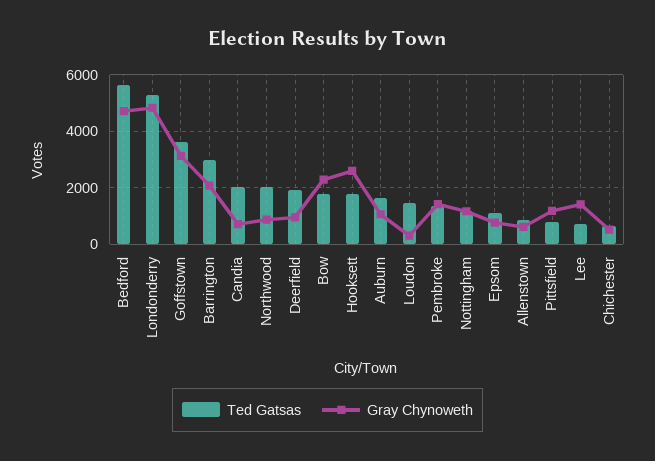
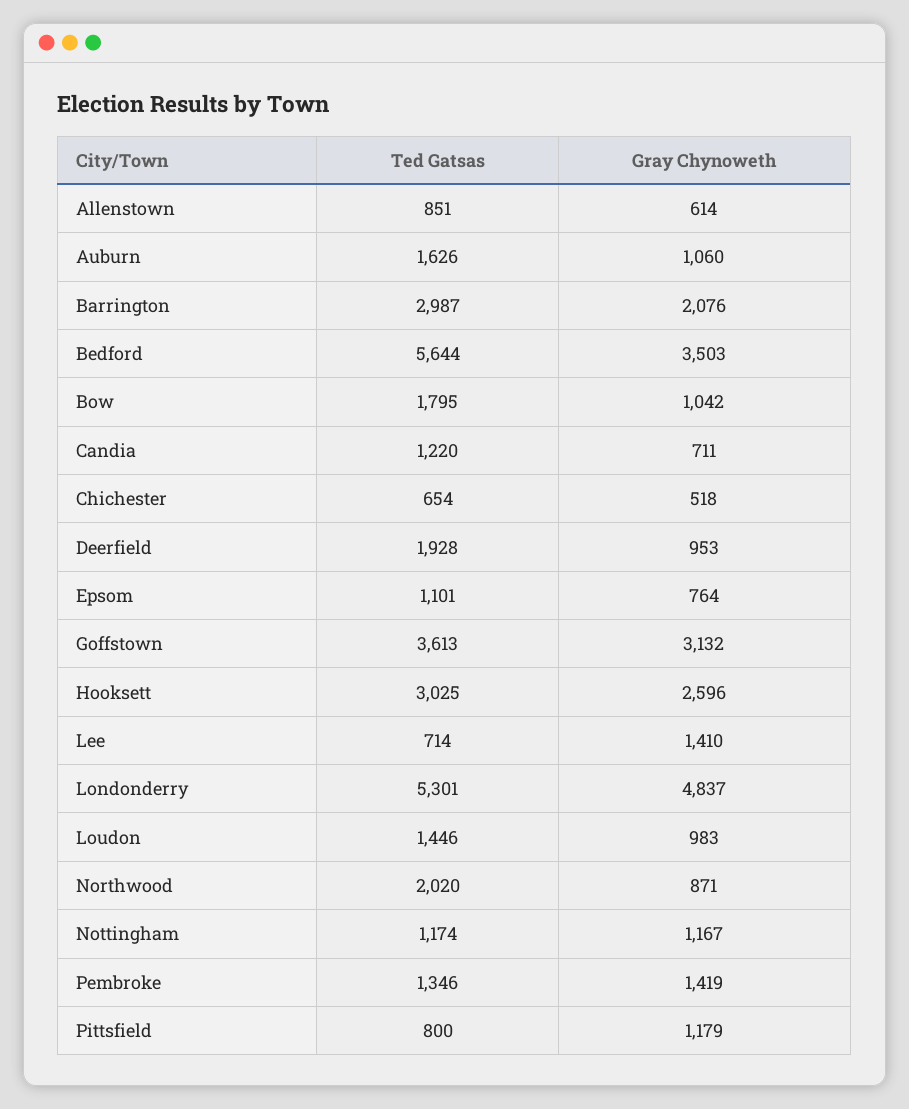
  {
    "Ted Gatsas": {
      "Bedford": 5644,
      "Londonderry": 5301,
      "Goffstown": 3613,
      "Barrington": 2987,
-     "Candia": 2000,
+     "Candia": 1220,
      "Northwood": 2020,
      "Deerfield": 1928,
      "Bow": 1795,
-     "Hooksett": 1750,
+     "Hooksett": 3025,
      "Auburn": 1626,
      "Loudon": 1446,
      "Pembroke": 1346,
      "Nottingham": 1174,
      "Epsom": 1101,
      "Allenstown": 851,
      "Pittsfield": 800,
      "Lee": 714,
      "Chichester": 654
    },
    "Gray Chynoweth": {
-     "Bedford": 4750,
+     "Bedford": 3503,
      "Londonderry": 4837,
      "Goffstown": 3132,
      "Barrington": 2076,
      "Candia": 711,
      "Northwood": 871,
      "Deerfield": 953,
-     "Bow": 2250,
+     "Bow": 1042,
      "Hooksett": 2596,
      "Auburn": 1060,
-     "Loudon": 250,
+     "Loudon": 983,
      "Pembroke": 1419,
      "Nottingham": 1167,
      "Epsom": 764,
      "Allenstown": 614,
      "Pittsfield": 1179,
      "Lee": 1410,
      "Chichester": 518
    }
  }

